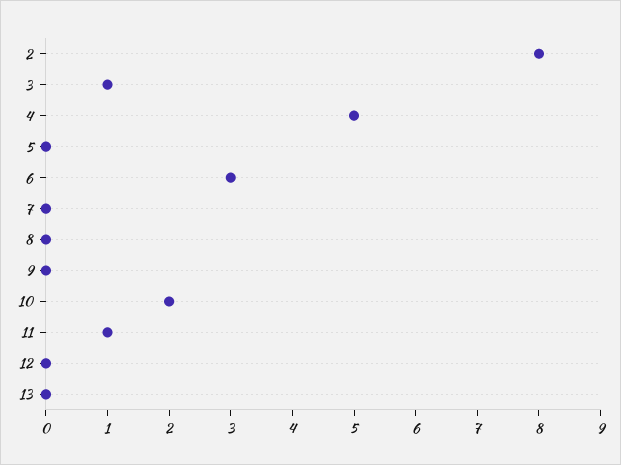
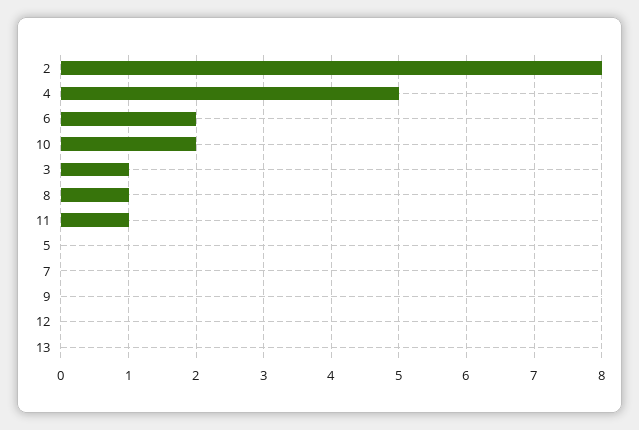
  {
    "2": 8,
    "3": 1,
    "4": 5,
    "5": 0,
-   "6": 3,
+   "6": 2,
    "7": 0,
-   "8": 0,
+   "8": 1,
    "9": 0,
    "10": 2,
    "11": 1,
    "12": 0,
    "13": 0
  }

